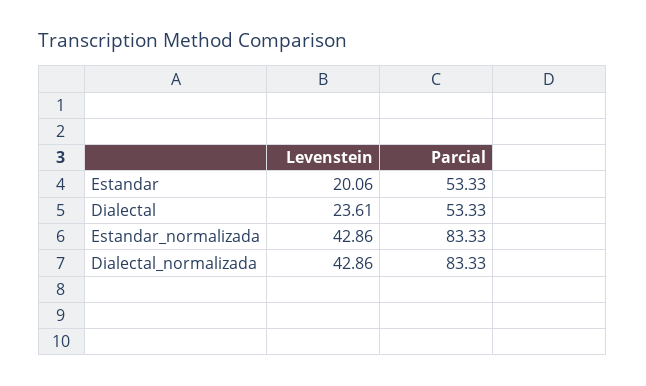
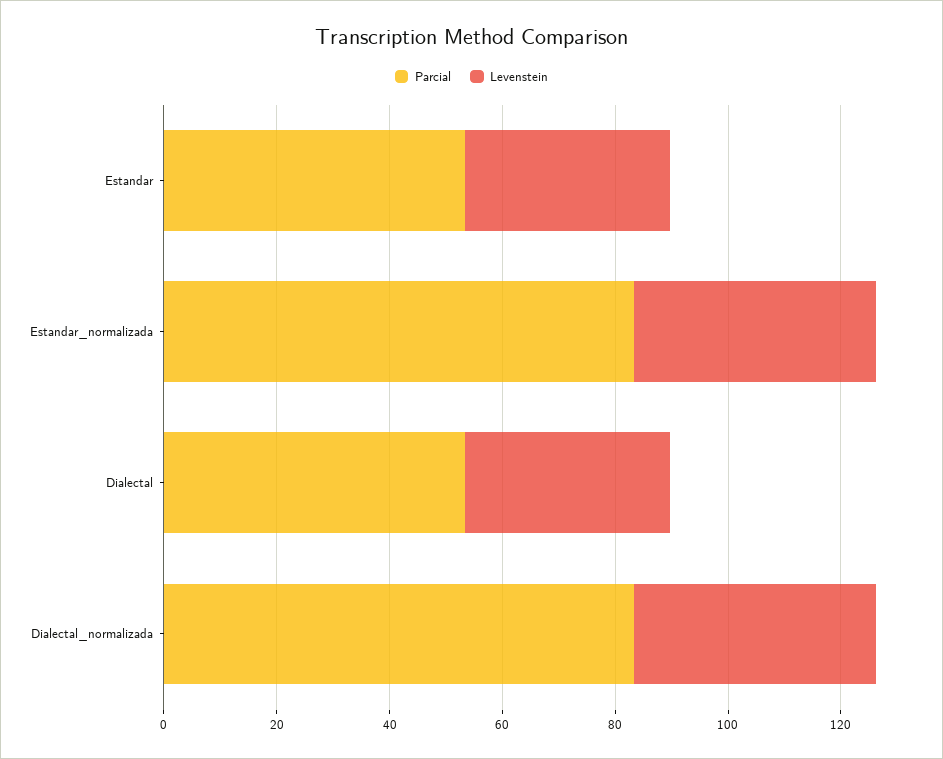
  {
    "Levenstein": {
-     "Estandar": 20.06,
+     "Estandar": 35,
-     "Dialectal": 23.61,
+     "Dialectal": 35,
      "Estandar_normalizada": 42.86,
      "Dialectal_normalizada": 42.86
    },
    "Parcial": {
      "Estandar": 53.33,
      "Dialectal": 53.33,
      "Estandar_normalizada": 83.33,
      "Dialectal_normalizada": 83.33
    }
  }

